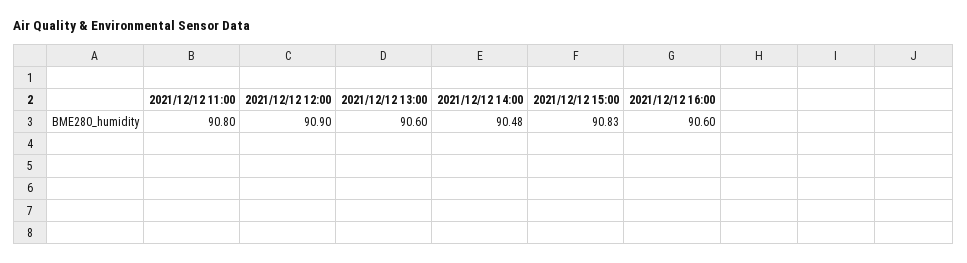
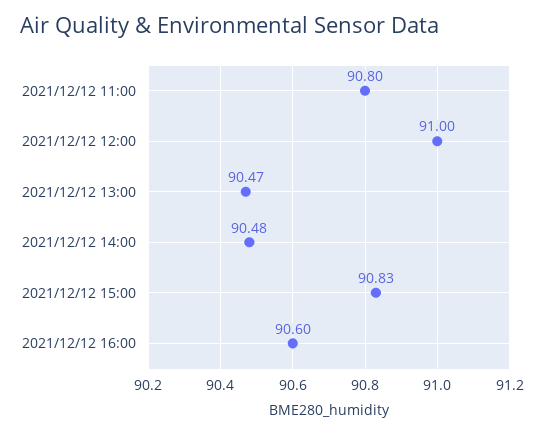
  {
    "2021/12/12 11:00": 90.8,
-   "2021/12/12 12:00": 90.9,
+   "2021/12/12 12:00": 91,
-   "2021/12/12 13:00": 90.6,
+   "2021/12/12 13:00": 90.47,
    "2021/12/12 14:00": 90.48,
    "2021/12/12 15:00": 90.83,
    "2021/12/12 16:00": 90.6
  }

